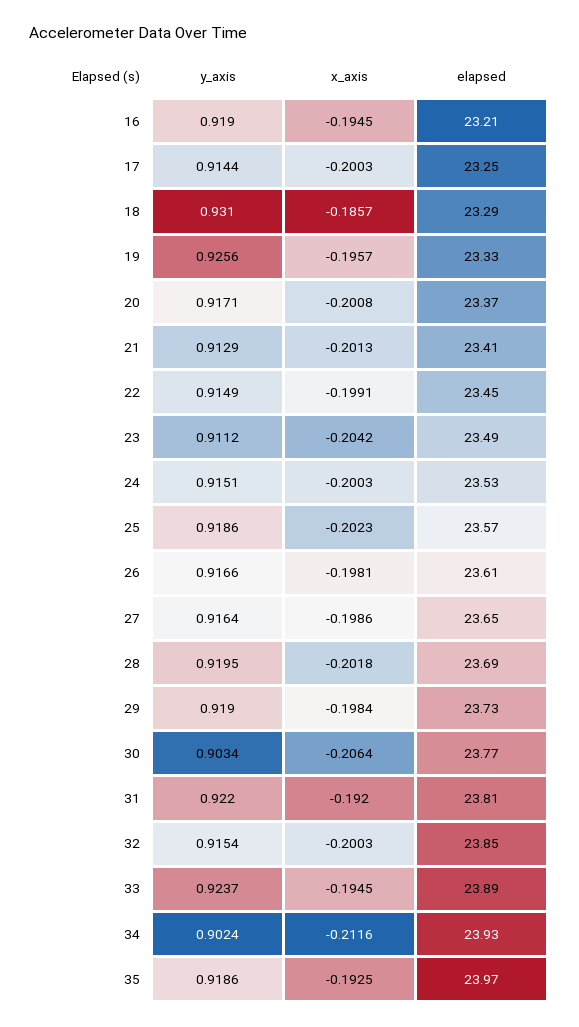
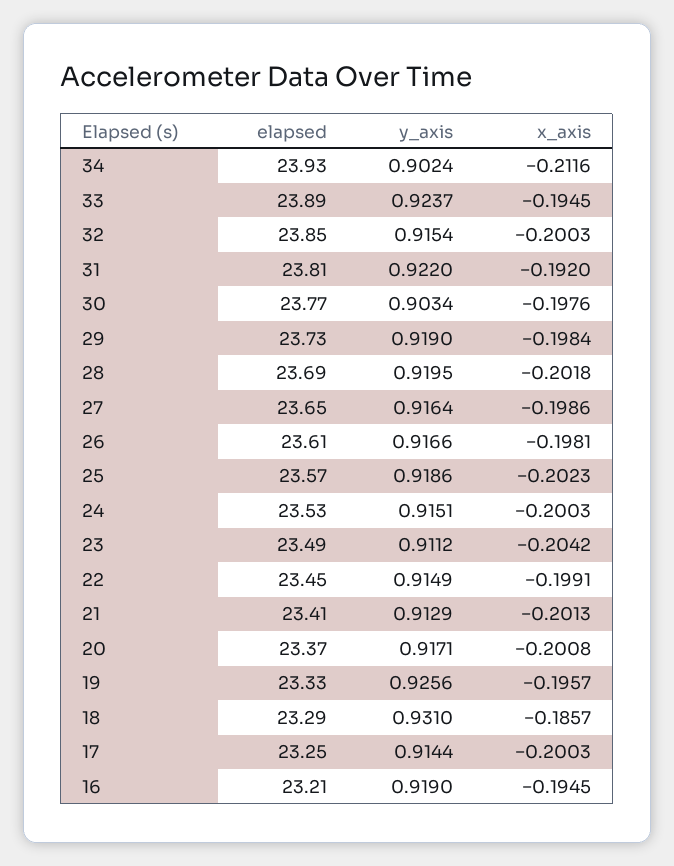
  {
    "y_axis": {
      "16": 0.919,
      "17": 0.9144,
      "18": 0.931,
      "19": 0.9256,
      "20": 0.9171,
      "21": 0.9129,
      "22": 0.9149,
      "23": 0.9112,
      "24": 0.9151,
      "25": 0.9186,
      "26": 0.9166,
      "27": 0.9164,
      "28": 0.9195,
      "29": 0.919,
      "30": 0.9034,
      "31": 0.922,
      "32": 0.9154,
      "33": 0.9237,
-     "34": 0.9024,
+     "34": 0.9024
-     "35": 0.9186
    },
    "x_axis": {
      "16": -0.1945,
      "17": -0.2003,
      "18": -0.1857,
      "19": -0.1957,
      "20": -0.2008,
      "21": -0.2013,
      "22": -0.1991,
      "23": -0.2042,
      "24": -0.2003,
      "25": -0.2023,
      "26": -0.1981,
      "27": -0.1986,
      "28": -0.2018,
      "29": -0.1984,
-     "30": -0.2064,
+     "30": -0.1976,
      "31": -0.192,
      "32": -0.2003,
      "33": -0.1945,
-     "34": -0.2116,
+     "34": -0.2116
-     "35": -0.1925
    },
    "elapsed": {
      "16": 23.21,
      "17": 23.25,
      "18": 23.29,
      "19": 23.33,
      "20": 23.37,
      "21": 23.41,
      "22": 23.45,
      "23": 23.49,
      "24": 23.53,
      "25": 23.57,
      "26": 23.61,
      "27": 23.65,
      "28": 23.69,
      "29": 23.73,
      "30": 23.77,
      "31": 23.81,
      "32": 23.85,
      "33": 23.89,
-     "34": 23.93,
+     "34": 23.93
-     "35": 23.97
    }
  }

